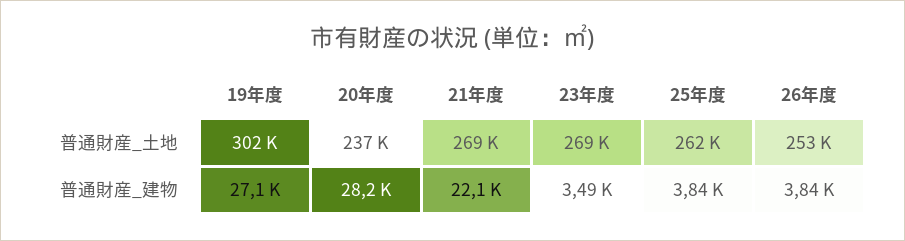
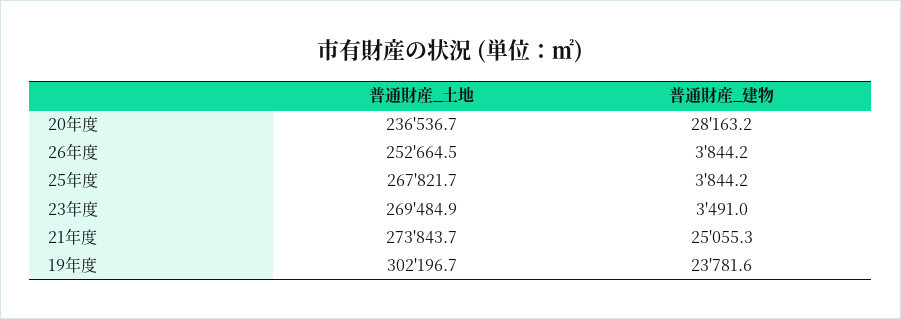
  {
    "19年度": {
      "普通財産_土地": 302196.7,
-     "普通財産_建物": 27100
+     "普通財産_建物": 23781.6
    },
    "20年度": {
      "普通財産_土地": 236536.7,
      "普通財産_建物": 28163.2
    },
    "21年度": {
-     "普通財産_土地": 269000,
+     "普通財産_土地": 273843.7,
-     "普通財産_建物": 22100
+     "普通財産_建物": 25055.3
    },
    "23年度": {
      "普通財産_土地": 269484.9,
      "普通財産_建物": 3491
    },
    "25年度": {
-     "普通財産_土地": 262000,
+     "普通財産_土地": 267821.7,
      "普通財産_建物": 3844.2
    },
    "26年度": {
      "普通財産_土地": 252664.5,
      "普通財産_建物": 3844.2
    }
  }

